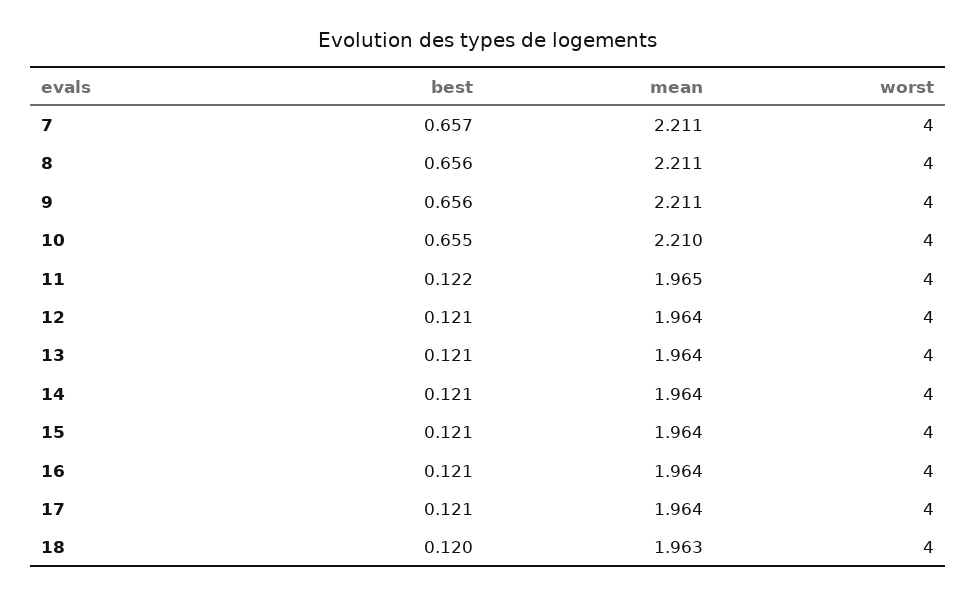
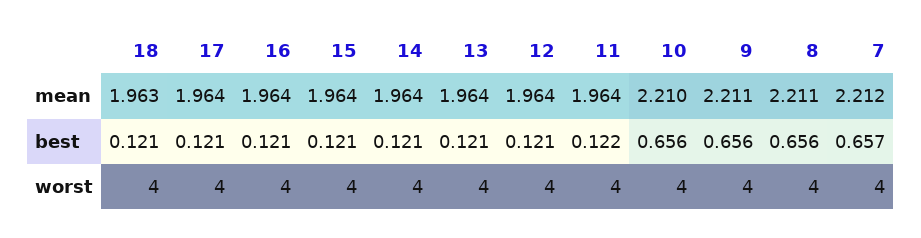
  {
    "best": {
      "7": 0.657,
      "8": 0.656,
      "9": 0.656,
-     "10": 0.655,
+     "10": 0.656,
      "11": 0.122,
      "12": 0.121,
      "13": 0.121,
      "14": 0.121,
      "15": 0.121,
      "16": 0.121,
      "17": 0.121,
-     "18": 0.12
+     "18": 0.121
    },
    "mean": {
-     "7": 2.211,
+     "7": 2.212,
      "8": 2.211,
      "9": 2.211,
      "10": 2.21,
-     "11": 1.965,
+     "11": 1.964,
      "12": 1.964,
      "13": 1.964,
      "14": 1.964,
      "15": 1.964,
      "16": 1.964,
      "17": 1.964,
      "18": 1.963
    },
    "worst": {
      "7": 4,
      "8": 4,
      "9": 4,
      "10": 4,
      "11": 4,
      "12": 4,
      "13": 4,
      "14": 4,
      "15": 4,
      "16": 4,
      "17": 4,
      "18": 4
    }
  }

